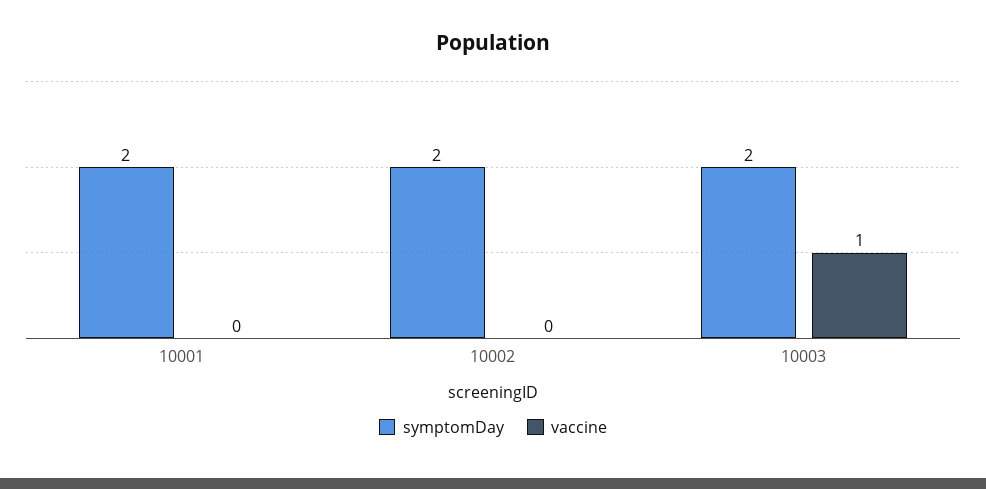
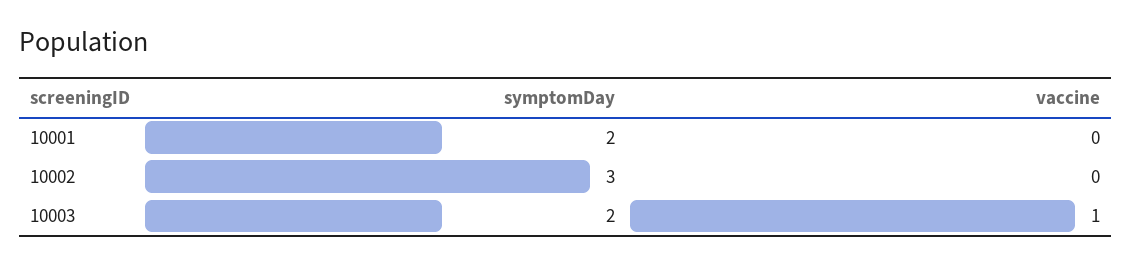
  {
    "symptomDay": {
      "10001": 2,
-     "10002": 2,
+     "10002": 3,
      "10003": 2
    },
    "vaccine": {
      "10001": 0,
      "10002": 0,
      "10003": 1
    }
  }

